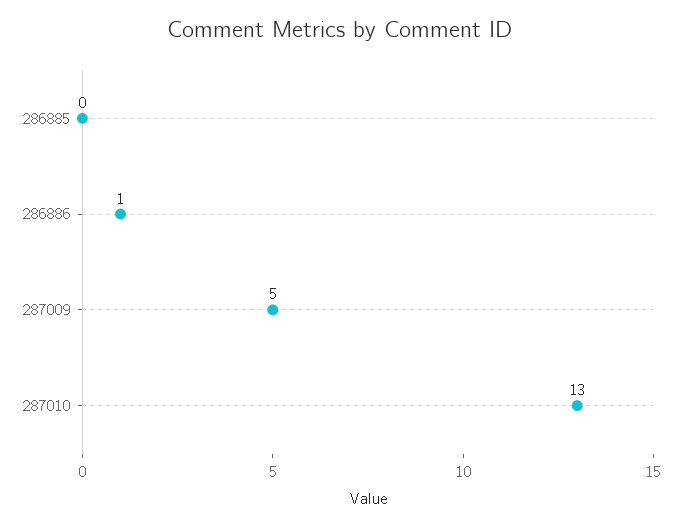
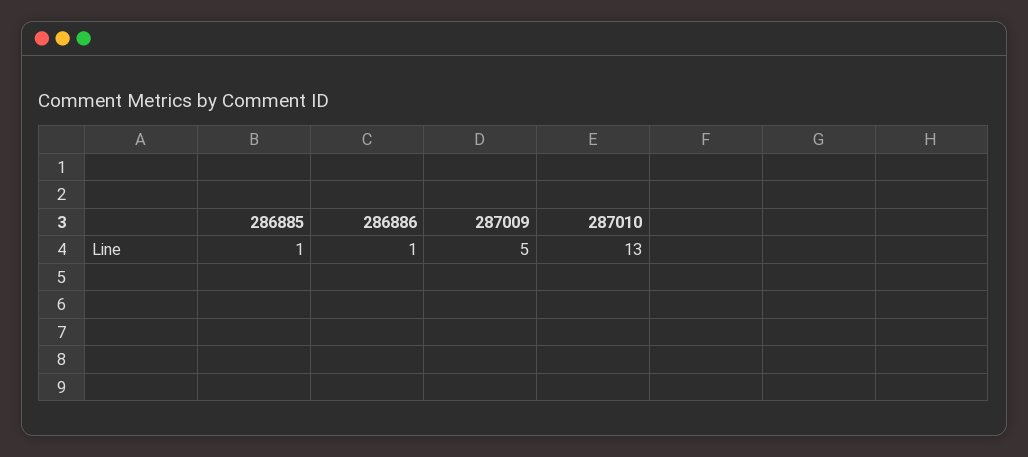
  {
-   "286885": 0,
+   "286885": 1,
    "286886": 1,
    "287009": 5,
    "287010": 13
  }

